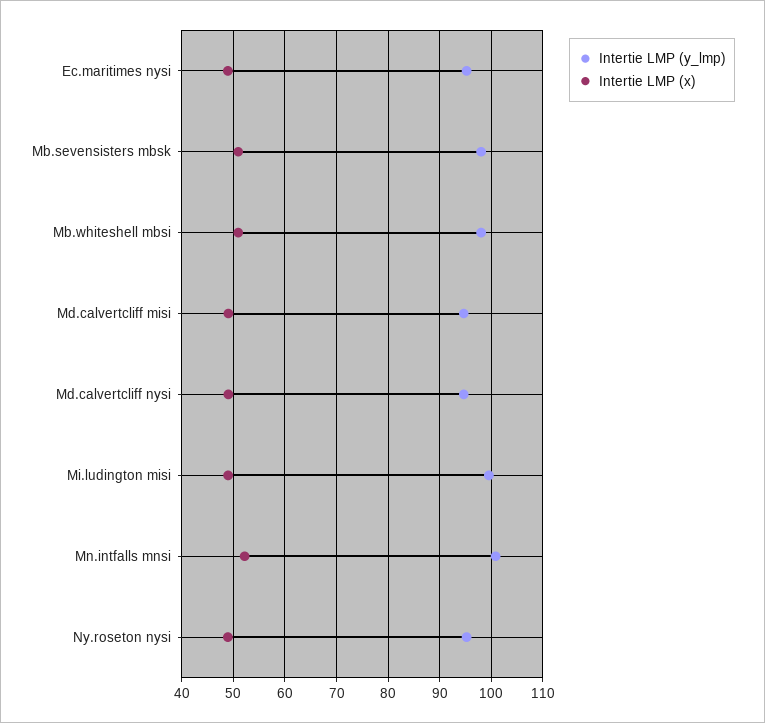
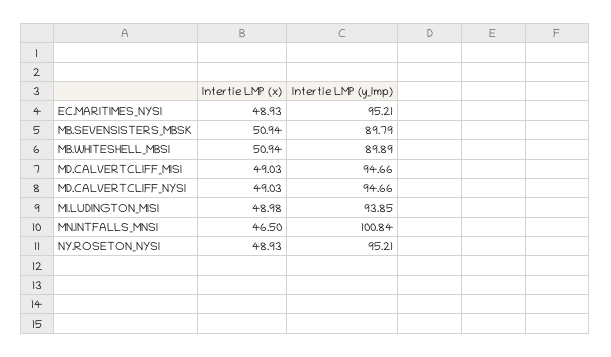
  {
    "Intertie LMP (y_lmp)": {
      "Ec.maritimes nysi": 95.21,
-     "Mb.sevensisters mbsk": 98,
+     "Mb.sevensisters mbsk": 89.79,
-     "Mb.whiteshell mbsi": 98,
+     "Mb.whiteshell mbsi": 89.89,
      "Md.calvertcliff misi": 94.66,
      "Md.calvertcliff nysi": 94.66,
-     "Mi.ludington misi": 100,
+     "Mi.ludington misi": 93.85,
      "Mn.intfalls mnsi": 100.84,
      "Ny.roseton nysi": 95.21
    },
    "Intertie LMP (x)": {
      "Ec.maritimes nysi": 48.93,
      "Mb.sevensisters mbsk": 50.94,
      "Mb.whiteshell mbsi": 50.94,
      "Md.calvertcliff misi": 49.03,
      "Md.calvertcliff nysi": 49.03,
      "Mi.ludington misi": 48.98,
-     "Mn.intfalls mnsi": 52,
+     "Mn.intfalls mnsi": 46.5,
      "Ny.roseton nysi": 48.93
    }
  }

